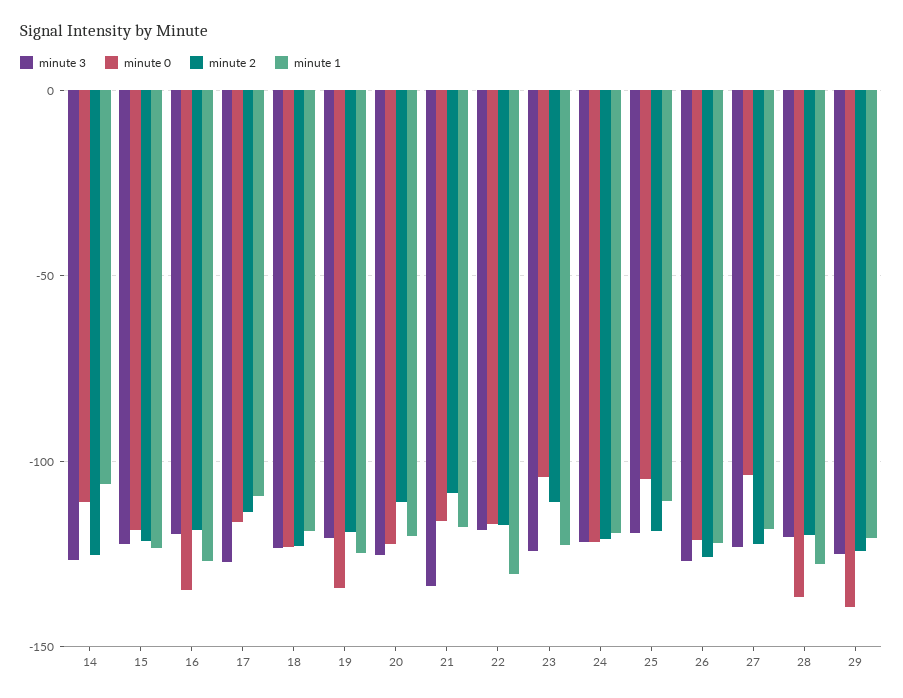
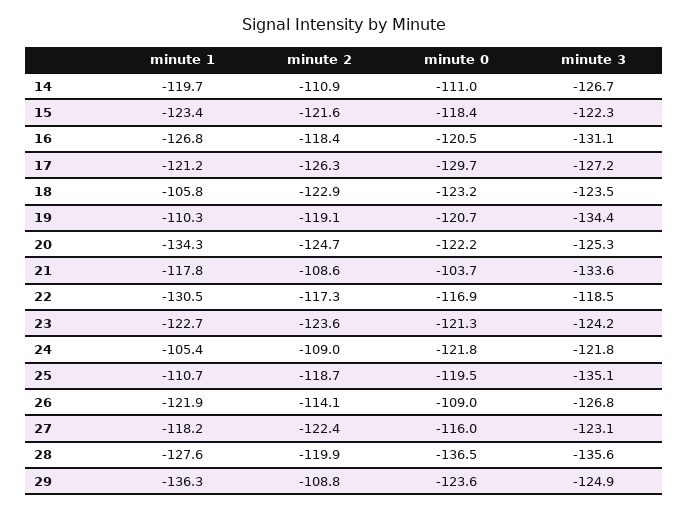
  {
    "minute 3": {
      "14": -126.7,
      "15": -122.3,
-     "16": -120,
+     "16": -131.1,
      "17": -127.2,
      "18": -123.5,
-     "19": -120,
+     "19": -134.4,
      "20": -125.3,
      "21": -133.6,
      "22": -118.5,
      "23": -124.2,
      "24": -121.8,
-     "25": -120,
+     "25": -135.1,
      "26": -126.8,
      "27": -123.1,
-     "28": -120,
+     "28": -135.6,
      "29": -124.9
    },
    "minute 0": {
      "14": -111,
      "15": -118.4,
-     "16": -135,
+     "16": -120.5,
-     "17": -115,
+     "17": -129.7,
      "18": -123.2,
-     "19": -135,
+     "19": -120.7,
      "20": -122.2,
-     "21": -115,
+     "21": -103.7,
      "22": -116.9,
-     "23": -105,
+     "23": -121.3,
      "24": -121.8,
-     "25": -105,
+     "25": -119.5,
-     "26": -120,
+     "26": -109,
-     "27": -105,
+     "27": -116,
      "28": -136.5,
-     "29": -140
+     "29": -123.6
    },
    "minute 2": {
-     "14": -125,
+     "14": -110.9,
      "15": -121.6,
      "16": -118.4,
-     "17": -115,
+     "17": -126.3,
      "18": -122.9,
      "19": -119.1,
-     "20": -110,
+     "20": -124.7,
      "21": -108.6,
      "22": -117.3,
-     "23": -110,
+     "23": -123.6,
-     "24": -120,
+     "24": -109,
      "25": -118.7,
-     "26": -125,
+     "26": -114.1,
      "27": -122.4,
      "28": -119.9,
-     "29": -125
+     "29": -108.8
    },
    "minute 1": {
-     "14": -105,
+     "14": -119.7,
      "15": -123.4,
      "16": -126.8,
-     "17": -110,
+     "17": -121.2,
-     "18": -120,
+     "18": -105.8,
-     "19": -125,
+     "19": -110.3,
-     "20": -120,
+     "20": -134.3,
      "21": -117.8,
      "22": -130.5,
      "23": -122.7,
-     "24": -120,
+     "24": -105.4,
      "25": -110.7,
      "26": -121.9,
      "27": -118.2,
      "28": -127.6,
-     "29": -120
+     "29": -136.3
    }
  }

